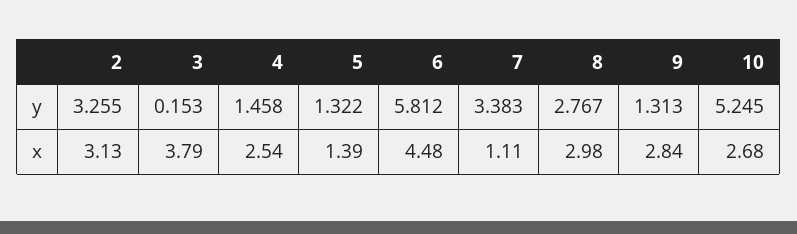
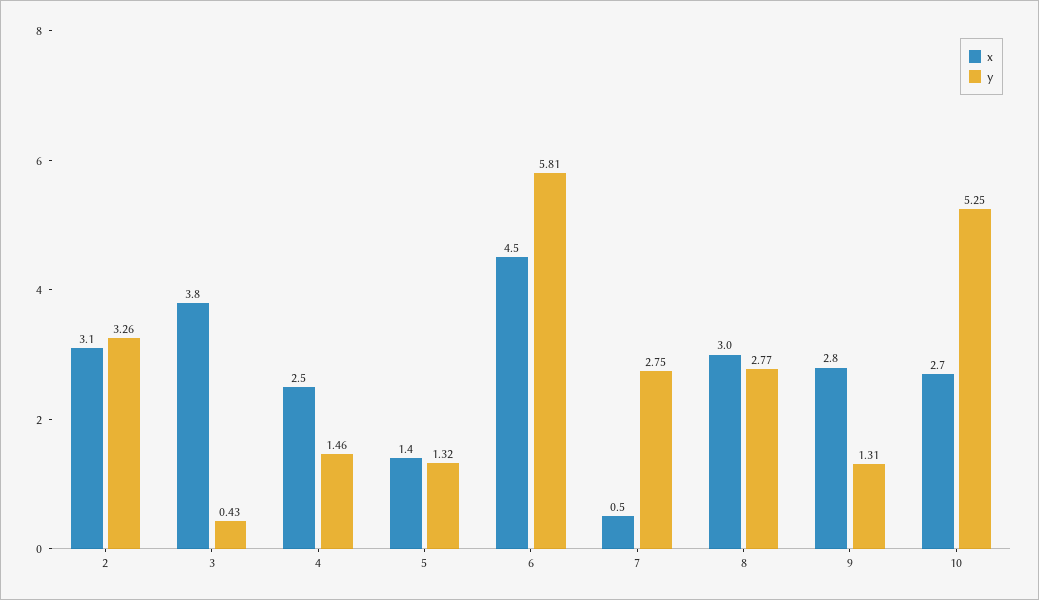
  {
    "y": {
      "2": 3.255,
-     "3": 0.153,
+     "3": 0.43,
      "4": 1.458,
      "5": 1.322,
      "6": 5.812,
-     "7": 3.383,
+     "7": 2.75,
      "8": 2.767,
      "9": 1.313,
      "10": 5.245
    },
    "x": {
      "2": 3.13,
      "3": 3.79,
      "4": 2.54,
      "5": 1.39,
      "6": 4.48,
-     "7": 1.11,
+     "7": 0.5,
      "8": 2.98,
      "9": 2.84,
      "10": 2.68
    }
  }

